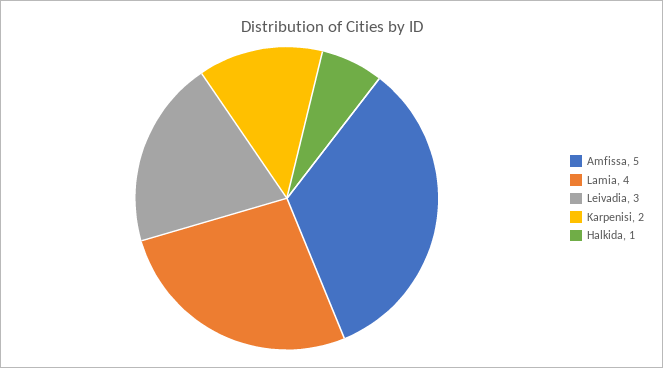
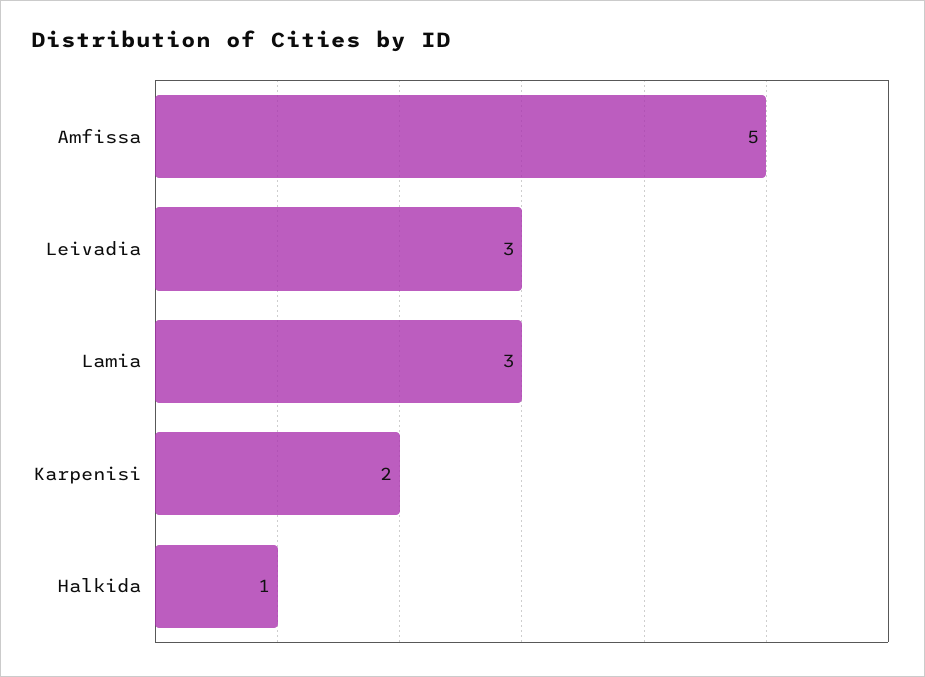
  {
    "Amfissa": 5,
-   "Lamia": 4,
+   "Lamia": 3,
    "Leivadia": 3,
    "Karpenisi": 2,
    "Halkida": 1
  }

